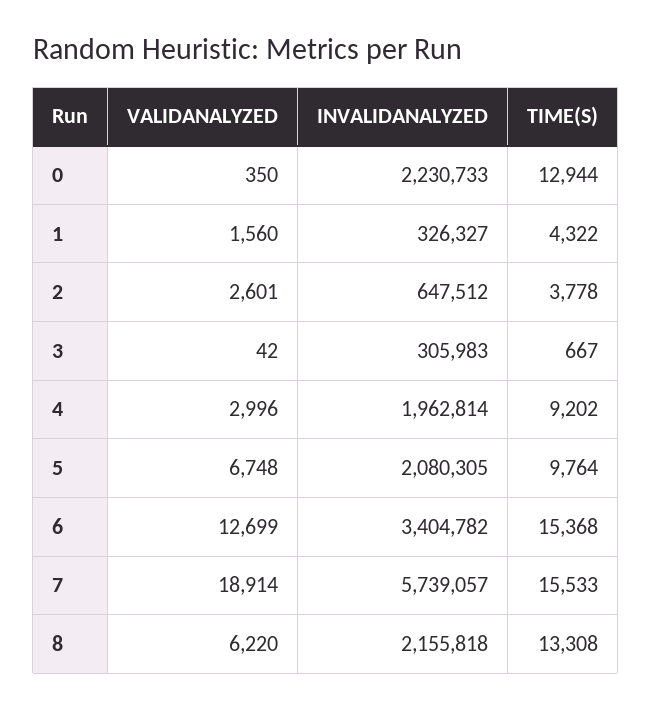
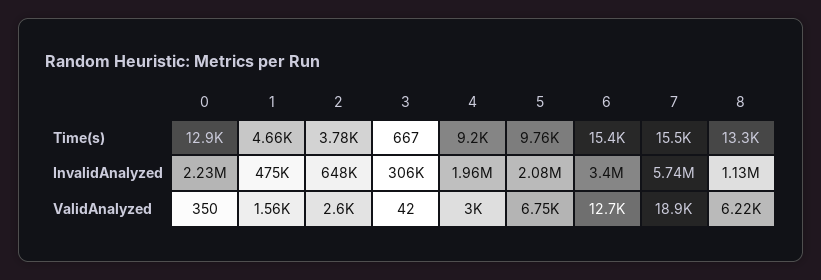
  {
    "VALIDANALYZED": {
      "0": 350,
      "1": 1560,
      "2": 2601,
      "3": 42,
      "4": 2996,
      "5": 6748,
      "6": 12699,
      "7": 18914,
      "8": 6220
    },
    "INVALIDANALYZED": {
      "0": 2230733,
-     "1": 326327,
+     "1": 475000,
      "2": 647512,
      "3": 305983,
      "4": 1962814,
      "5": 2080305,
      "6": 3404782,
      "7": 5739057,
-     "8": 2155818
+     "8": 1130000
    },
    "TIME(S)": {
      "0": 12944,
-     "1": 4322,
+     "1": 4660,
      "2": 3778,
      "3": 667,
      "4": 9202,
      "5": 9764,
      "6": 15368,
      "7": 15533,
      "8": 13308
    }
  }

